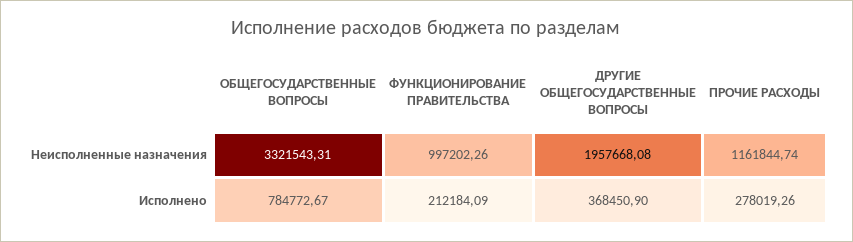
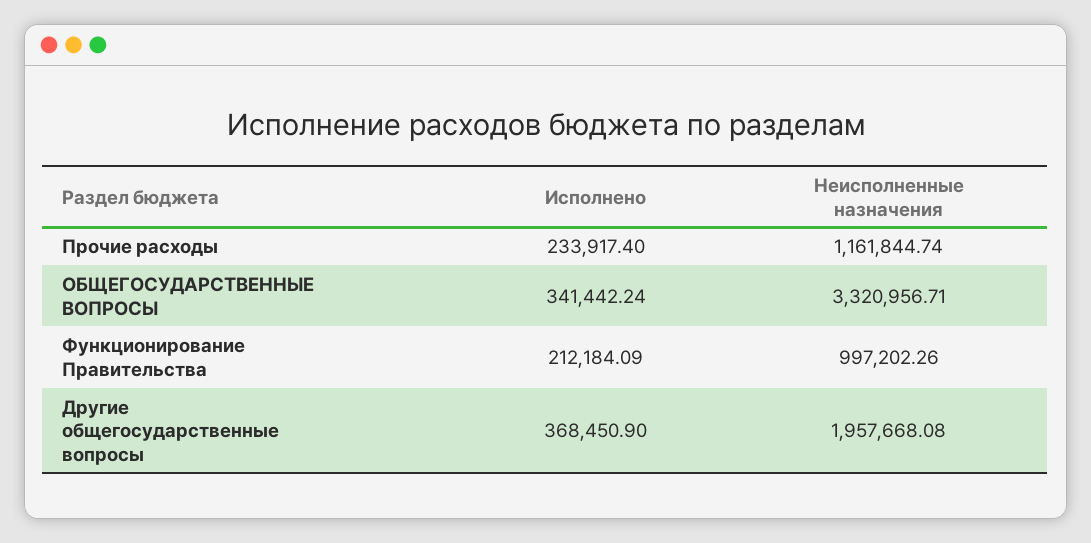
  {
    "ОБЩЕГОСУДАРСТВЕННЫЕ ВОПРОСЫ": {
-     "Неисполненные назначения": 3321543.31,
+     "Неисполненные назначения": 3320956.71,
-     "Исполнено": 784772.67
+     "Исполнено": 341442.24
    },
    "ФУНКЦИОНИРОВАНИЕ ПРАВИТЕЛЬСТВА": {
      "Неисполненные назначения": 997202.26,
      "Исполнено": 212184.09
    },
    "ДРУГИЕ ОБЩЕГОСУДАРСТВЕННЫЕ ВОПРОСЫ": {
      "Неисполненные назначения": 1957668.08,
      "Исполнено": 368450.9
    },
    "ПРОЧИЕ РАСХОДЫ": {
      "Неисполненные назначения": 1161844.74,
-     "Исполнено": 278019.26
+     "Исполнено": 233917.4
    }
  }

